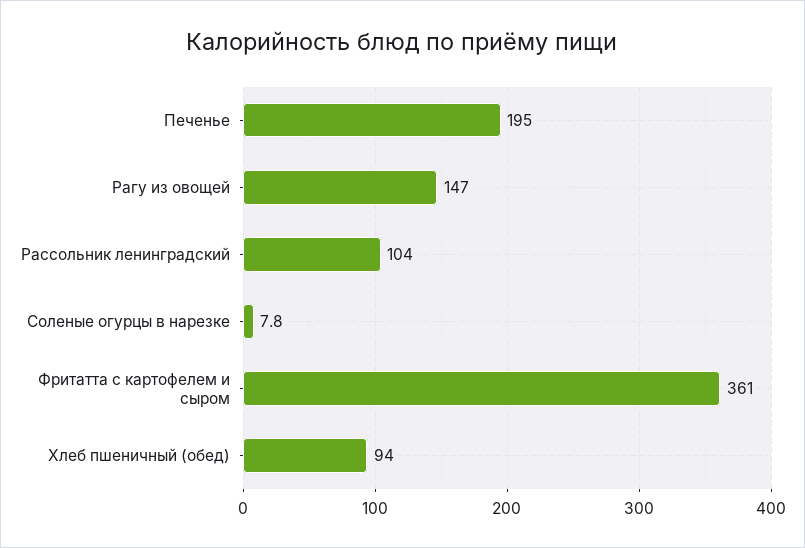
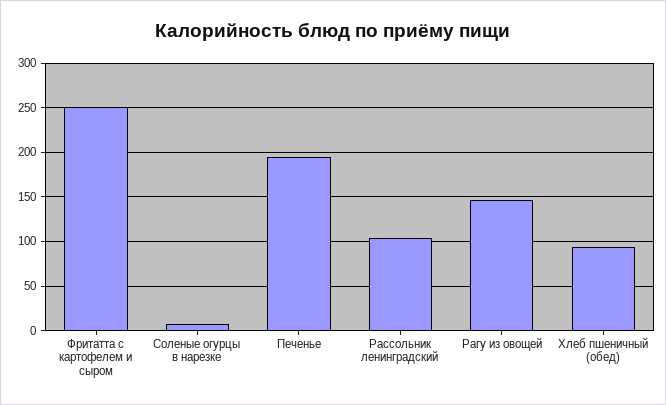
  {
    "Печенье": 195,
    "Рагу из овощей": 147,
    "Рассольник ленинградский": 104,
    "Соленые огурцы в нарезке": 7.8,
-   "Фритатта с картофелем и сыром": 361,
+   "Фритатта с картофелем и сыром": 250,
    "Хлеб пшеничный (обед)": 94
  }

